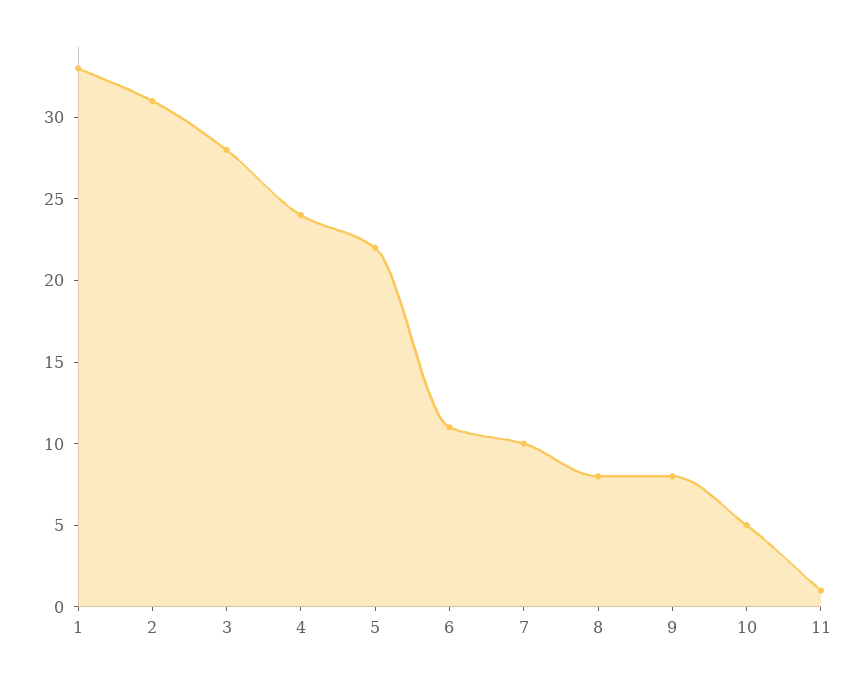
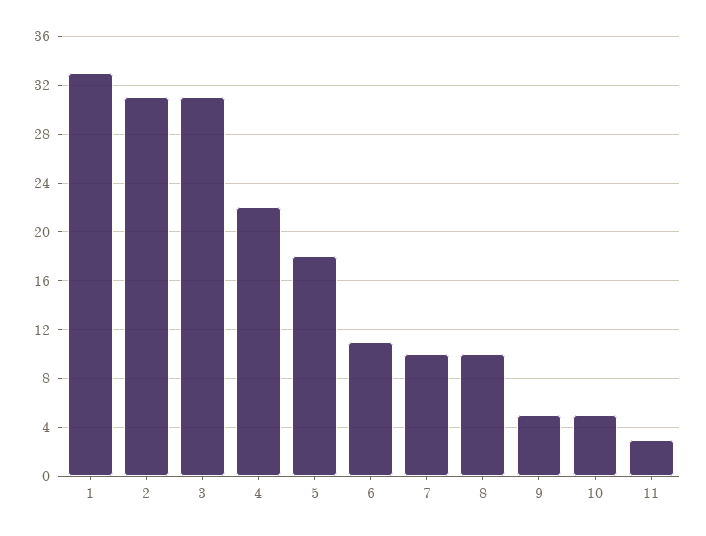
  {
    "1": 33,
    "2": 31,
-   "3": 28,
+   "3": 31,
-   "4": 24,
+   "4": 22,
-   "5": 22,
+   "5": 18,
    "6": 11,
    "7": 10,
-   "8": 8,
+   "8": 10,
-   "9": 8,
+   "9": 5,
    "10": 5,
-   "11": 1
+   "11": 3
  }

